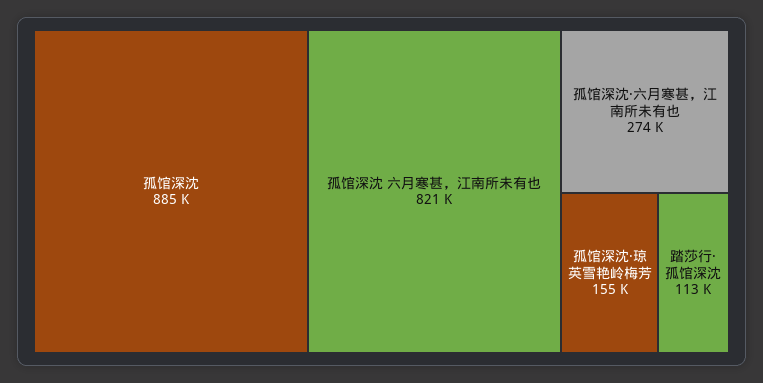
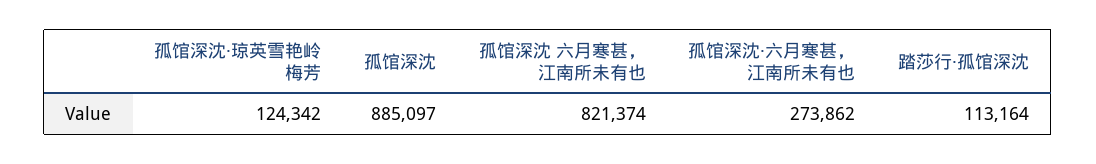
  {
    "孤馆深沈": 885097,
    "孤馆深沈 六月寒甚，江南所未有也": 821374,
    "孤馆深沈·六月寒甚，江南所未有也": 273862,
-   "孤馆深沈·琼英雪艳岭梅芳": 155000,
+   "孤馆深沈·琼英雪艳岭梅芳": 124342,
    "踏莎行·孤馆深沈": 113164
  }

